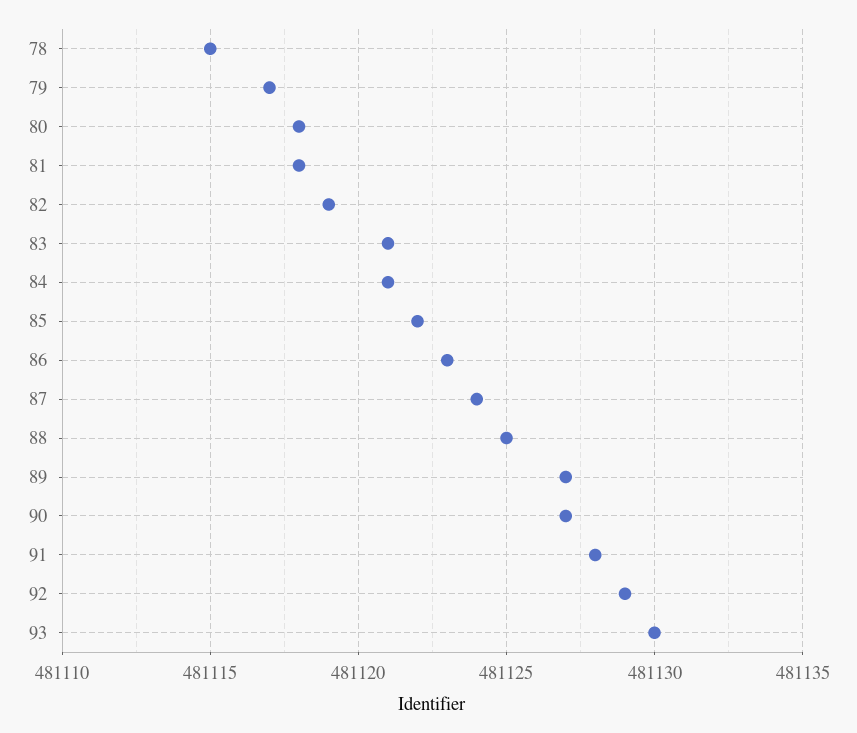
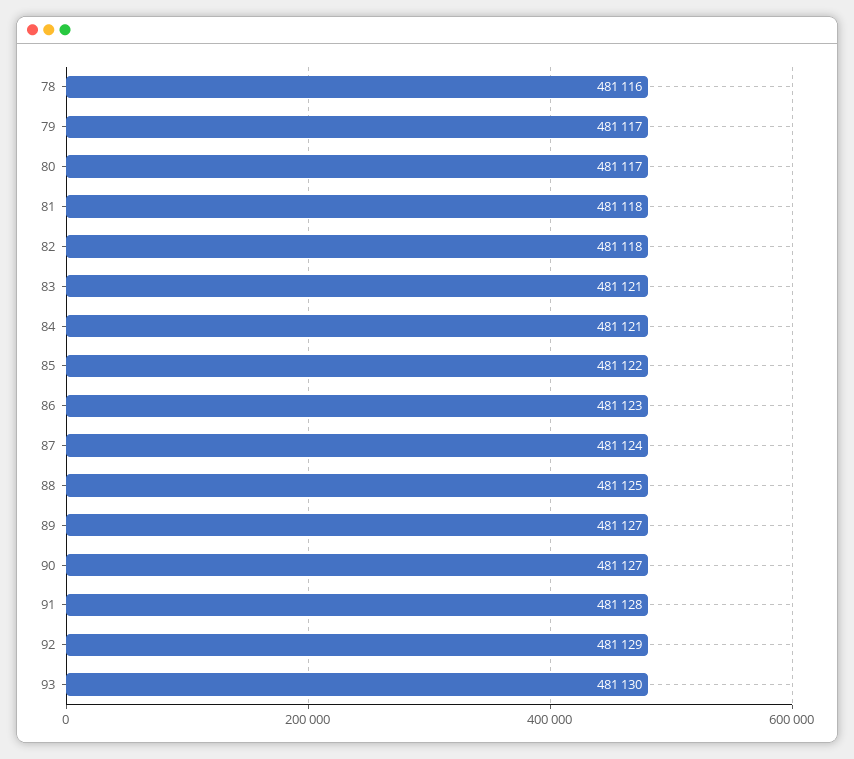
  {
-   "78": 481115,
+   "78": 481116,
    "79": 481117,
-   "80": 481118,
+   "80": 481117,
    "81": 481118,
-   "82": 481119,
+   "82": 481118,
    "83": 481121,
    "84": 481121,
    "85": 481122,
    "86": 481123,
    "87": 481124,
    "88": 481125,
    "89": 481127,
    "90": 481127,
    "91": 481128,
    "92": 481129,
    "93": 481130
  }

